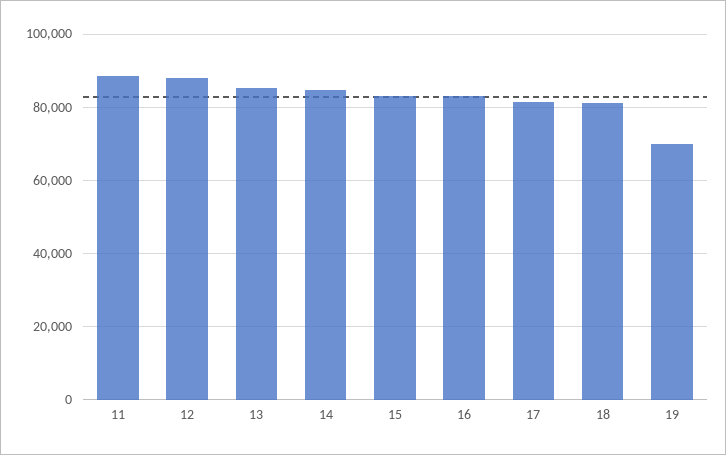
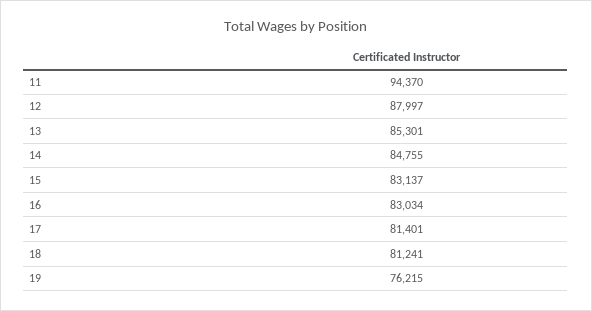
  {
-   "11": 88000,
+   "11": 94370,
    "12": 87997,
    "13": 85301,
    "14": 84755,
    "15": 83137,
    "16": 83034,
    "17": 81401,
    "18": 81241,
-   "19": 70000
+   "19": 76215
  }

